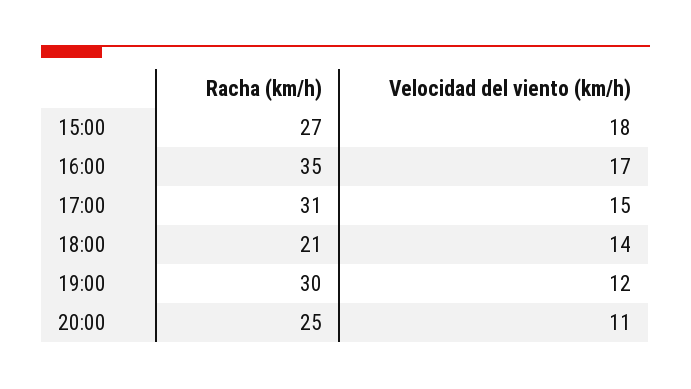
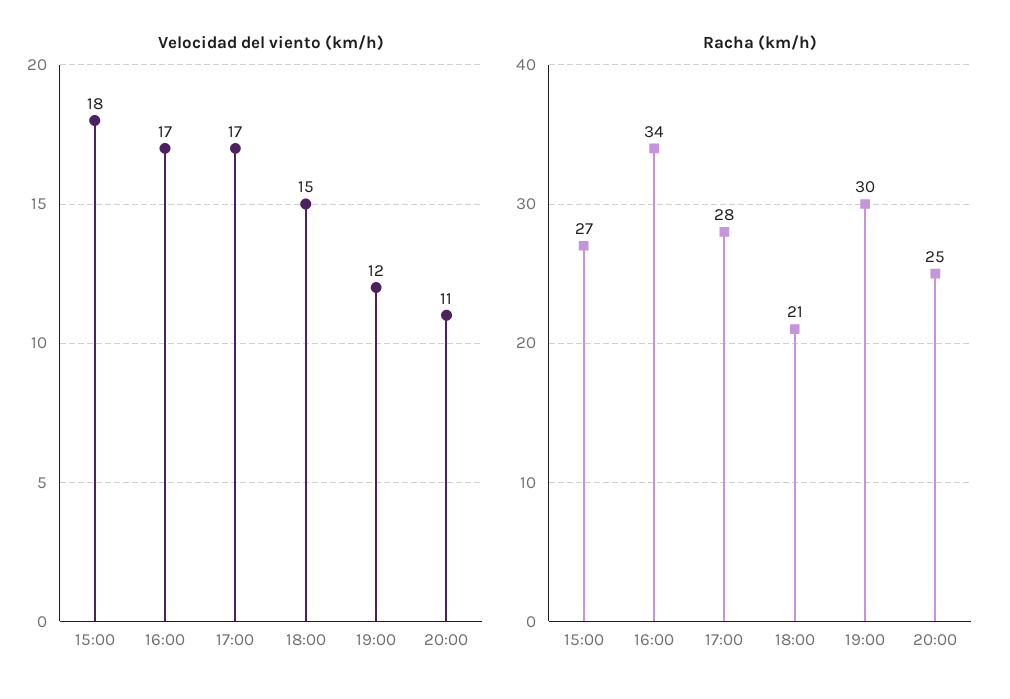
  {
    "Racha (km/h)": {
      "15:00": 27,
-     "16:00": 35,
+     "16:00": 34,
-     "17:00": 31,
+     "17:00": 28,
      "18:00": 21,
      "19:00": 30,
      "20:00": 25
    },
    "Velocidad del viento (km/h)": {
      "15:00": 18,
      "16:00": 17,
-     "17:00": 15,
+     "17:00": 17,
-     "18:00": 14,
+     "18:00": 15,
      "19:00": 12,
      "20:00": 11
    }
  }

